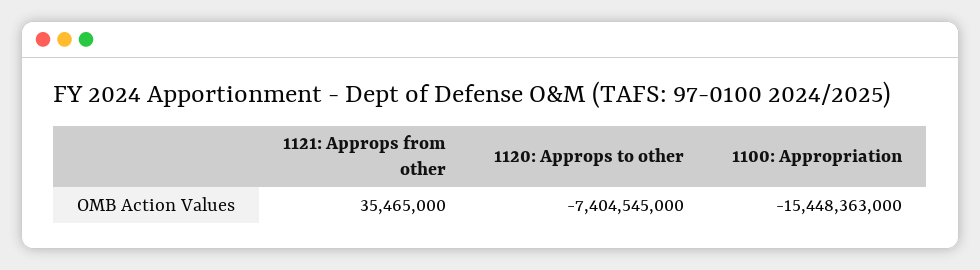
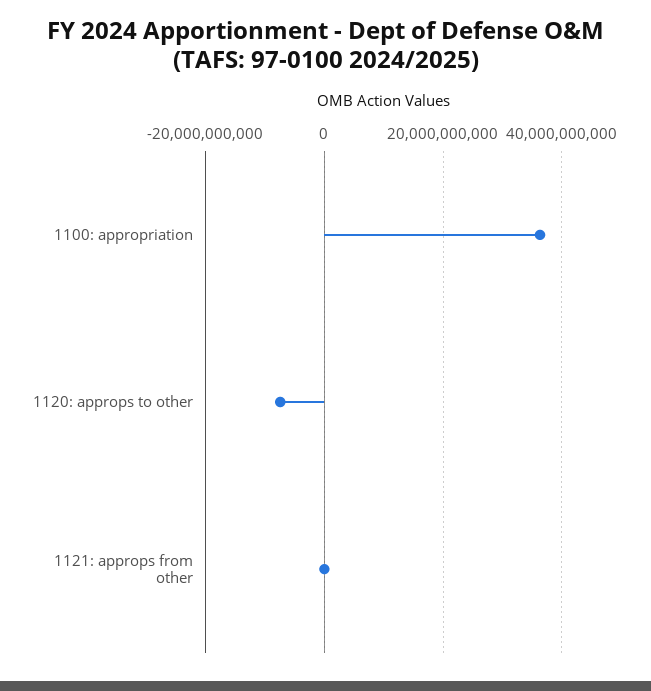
  {
    "1121: Approps from other": 35465000,
    "1120: Approps to other": -7404545000,
-   "1100: Appropriation": -15448363000
+   "1100: Appropriation": 36000000000
  }

